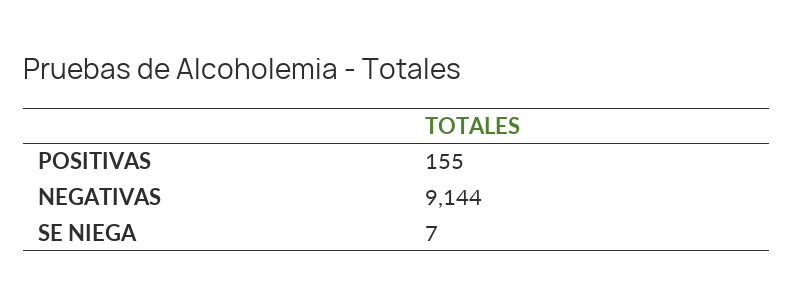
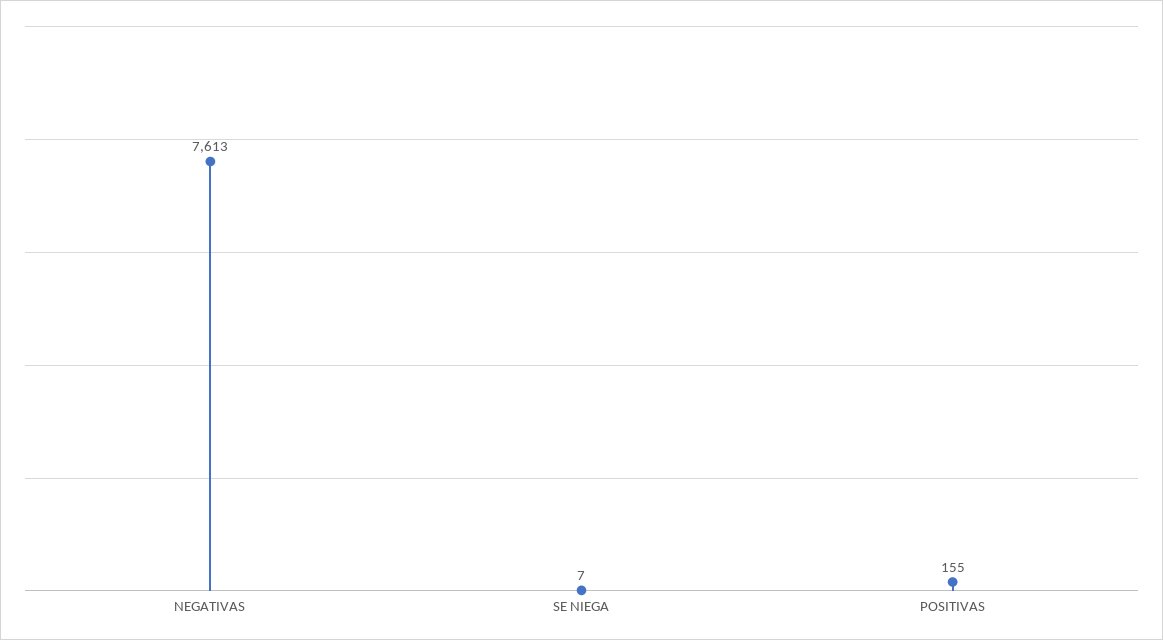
  {
    "POSITIVAS": 155,
-   "NEGATIVAS": 9144,
+   "NEGATIVAS": 7613,
    "SE NIEGA": 7
  }

